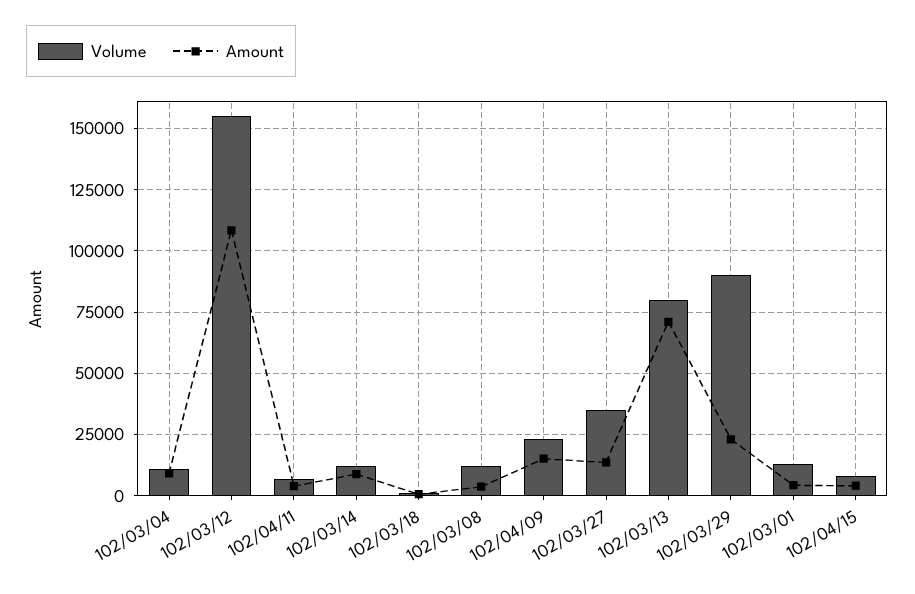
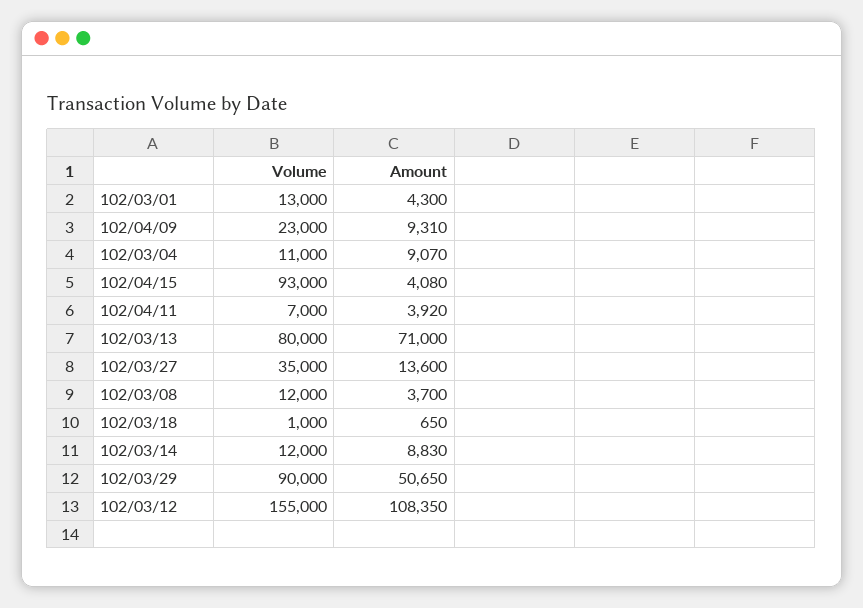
  {
    "Volume": {
      "102/03/04": 11000,
      "102/03/12": 155000,
      "102/04/11": 7000,
      "102/03/14": 12000,
      "102/03/18": 1000,
      "102/03/08": 12000,
      "102/04/09": 23000,
      "102/03/27": 35000,
      "102/03/13": 80000,
      "102/03/29": 90000,
      "102/03/01": 13000,
-     "102/04/15": 7500
+     "102/04/15": 93000
    },
    "Amount": {
      "102/03/04": 9070,
      "102/03/12": 108350,
      "102/04/11": 3920,
      "102/03/14": 8830,
      "102/03/18": 650,
      "102/03/08": 3700,
-     "102/04/09": 15000,
+     "102/04/09": 9310,
      "102/03/27": 13600,
      "102/03/13": 71000,
-     "102/03/29": 22500,
+     "102/03/29": 50650,
      "102/03/01": 4300,
      "102/04/15": 4080
    }
  }

